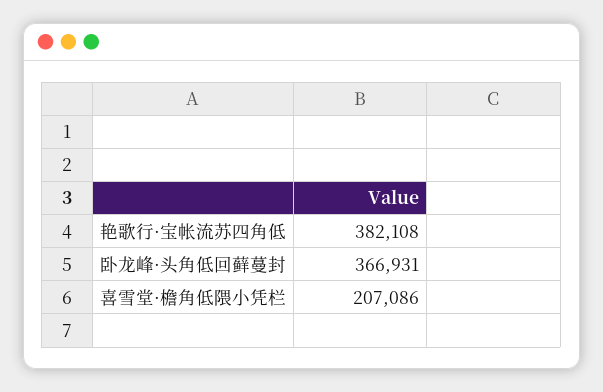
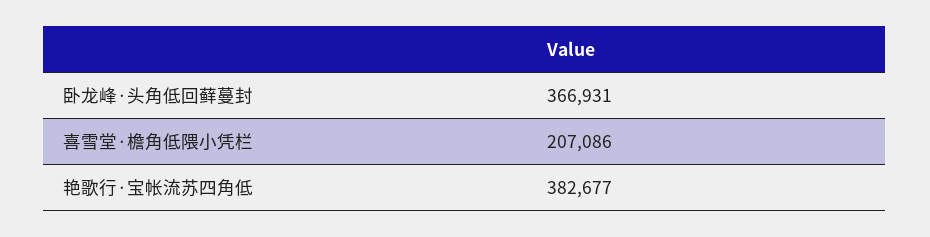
  {
-   "艳歌行·宝帐流苏四角低": 382108,
+   "艳歌行·宝帐流苏四角低": 382677,
    "卧龙峰·头角低回藓蔓封": 366931,
    "喜雪堂·檐角低隈小凭栏": 207086
  }

